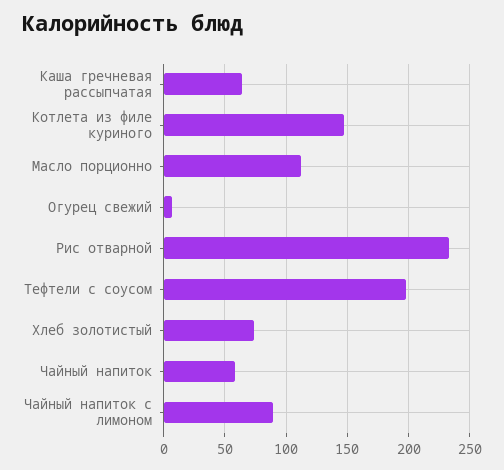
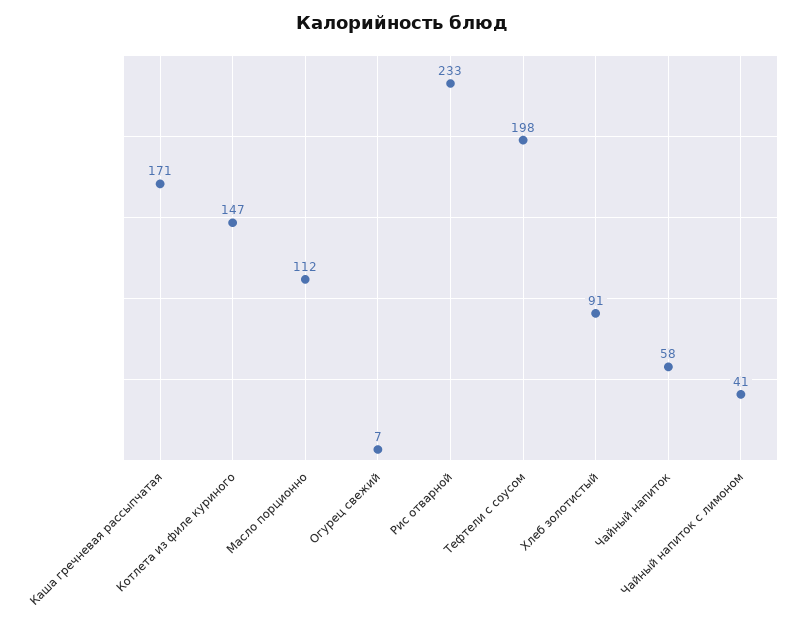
  {
-   "Каша гречневая рассыпчатая": 65,
+   "Каша гречневая рассыпчатая": 171,
    "Котлета из филе куриного": 147,
    "Масло порционно": 112,
    "Огурец свежий": 7,
    "Рис отварной": 233,
    "Тефтели с соусом": 198,
-   "Хлеб золотистый": 75,
+   "Хлеб золотистый": 91,
    "Чайный напиток": 58,
-   "Чайный напиток с лимоном": 90
+   "Чайный напиток с лимоном": 41
  }

